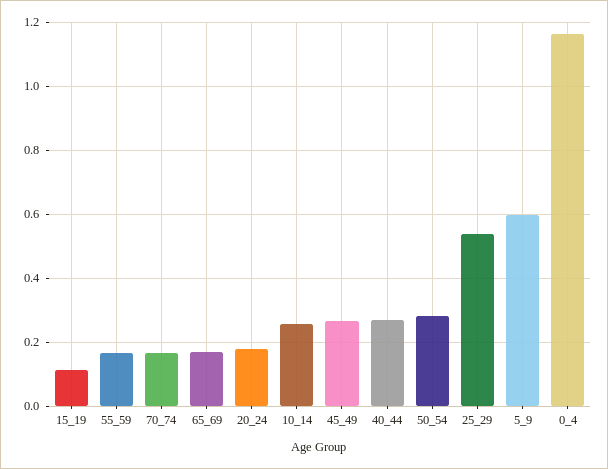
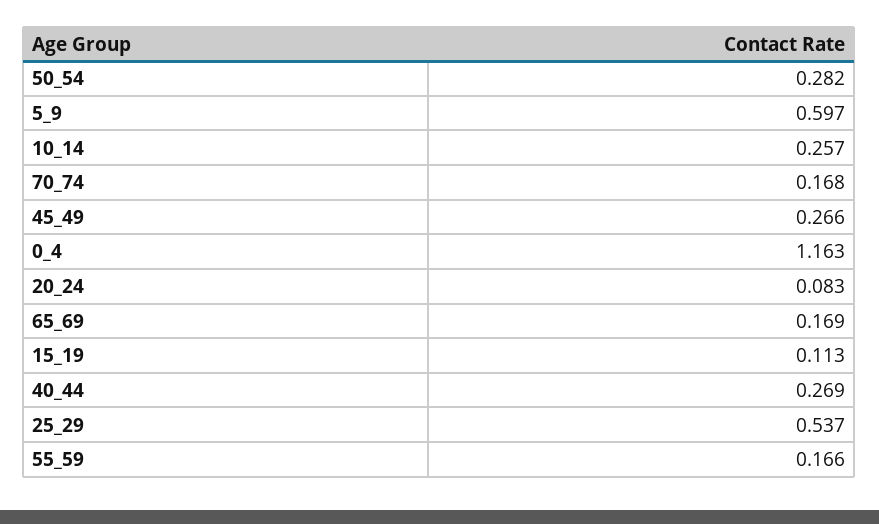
  {
    "15_19": 0.113,
    "55_59": 0.166,
    "70_74": 0.168,
    "65_69": 0.169,
-   "20_24": 0.18,
+   "20_24": 0.083,
    "10_14": 0.257,
    "45_49": 0.266,
    "40_44": 0.269,
    "50_54": 0.282,
    "25_29": 0.537,
    "5_9": 0.597,
    "0_4": 1.163
  }

